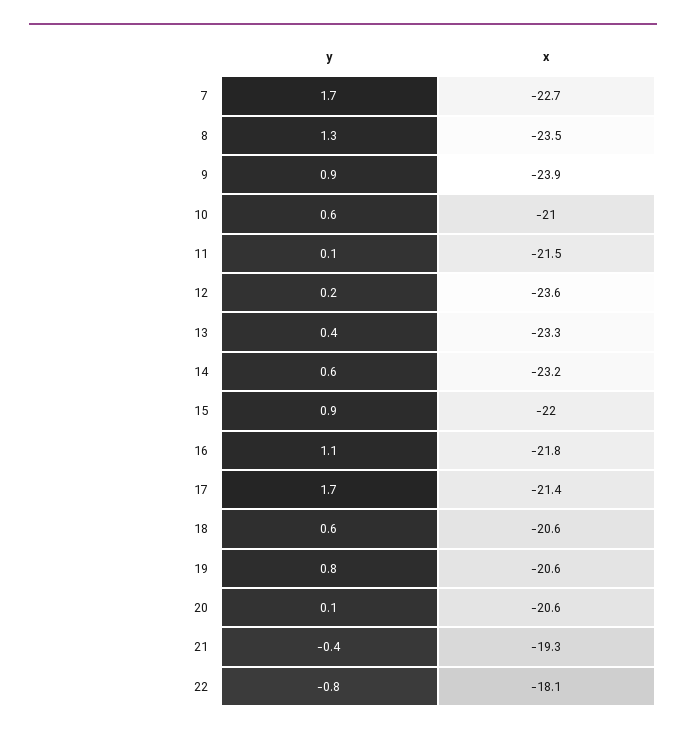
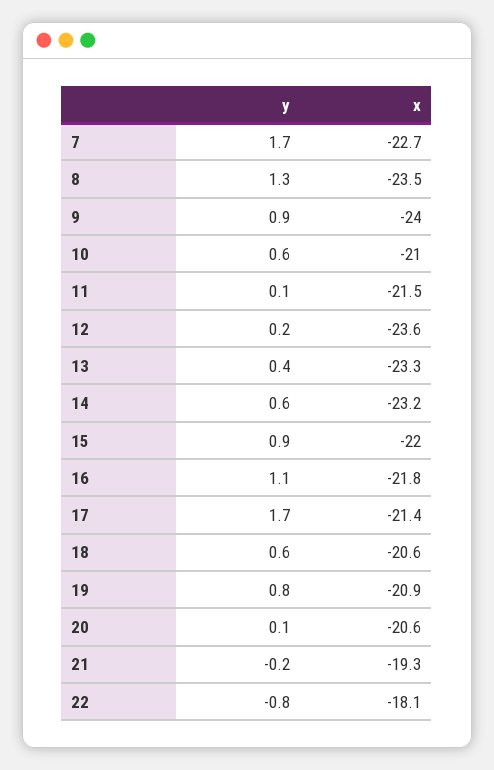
  {
    "y": {
      "7": 1.7,
      "8": 1.3,
      "9": 0.9,
      "10": 0.6,
      "11": 0.1,
      "12": 0.2,
      "13": 0.4,
      "14": 0.6,
      "15": 0.9,
      "16": 1.1,
      "17": 1.7,
      "18": 0.6,
      "19": 0.8,
      "20": 0.1,
-     "21": -0.4,
+     "21": -0.2,
      "22": -0.8
    },
    "x": {
      "7": -22.7,
      "8": -23.5,
-     "9": -23.9,
+     "9": -24,
      "10": -21,
      "11": -21.5,
      "12": -23.6,
      "13": -23.3,
      "14": -23.2,
      "15": -22,
      "16": -21.8,
      "17": -21.4,
      "18": -20.6,
-     "19": -20.6,
+     "19": -20.9,
      "20": -20.6,
      "21": -19.3,
      "22": -18.1
    }
  }

